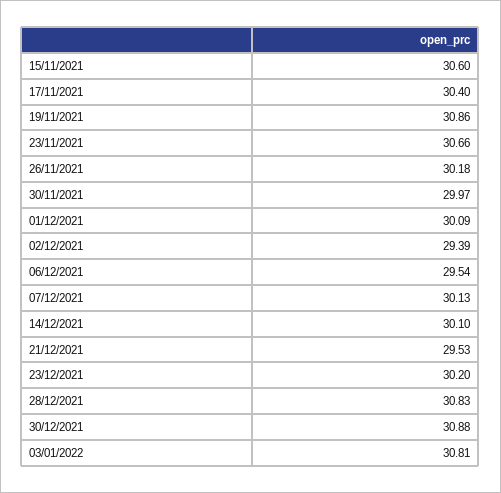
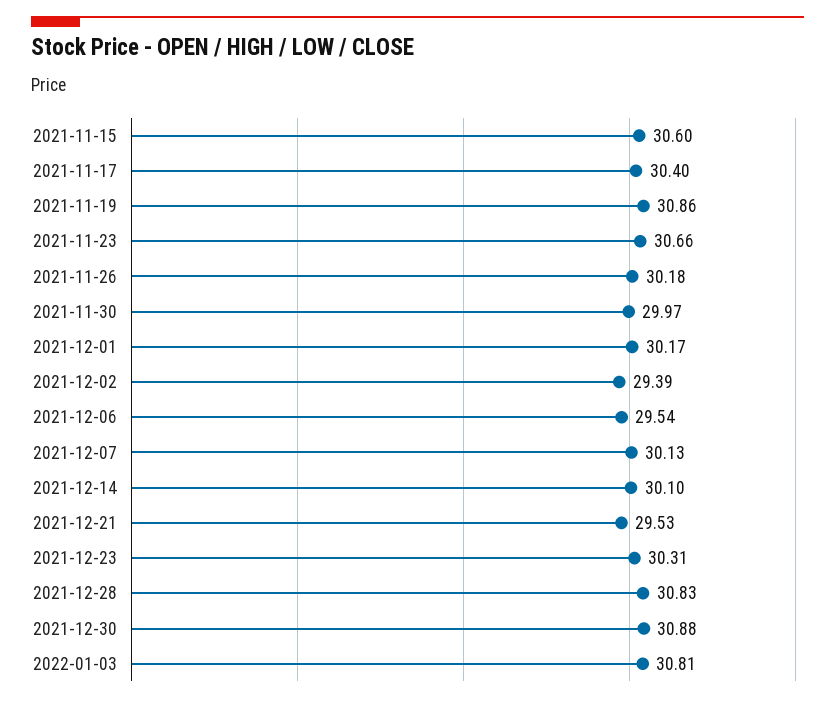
  {
    "15/11/2021": 30.6,
    "17/11/2021": 30.4,
    "19/11/2021": 30.86,
    "23/11/2021": 30.66,
    "26/11/2021": 30.18,
    "30/11/2021": 29.97,
-   "01/12/2021": 30.09,
+   "01/12/2021": 30.17,
    "02/12/2021": 29.39,
    "06/12/2021": 29.54,
    "07/12/2021": 30.13,
    "14/12/2021": 30.1,
    "21/12/2021": 29.53,
-   "23/12/2021": 30.2,
+   "23/12/2021": 30.31,
    "28/12/2021": 30.83,
    "30/12/2021": 30.88,
    "03/01/2022": 30.81
  }

